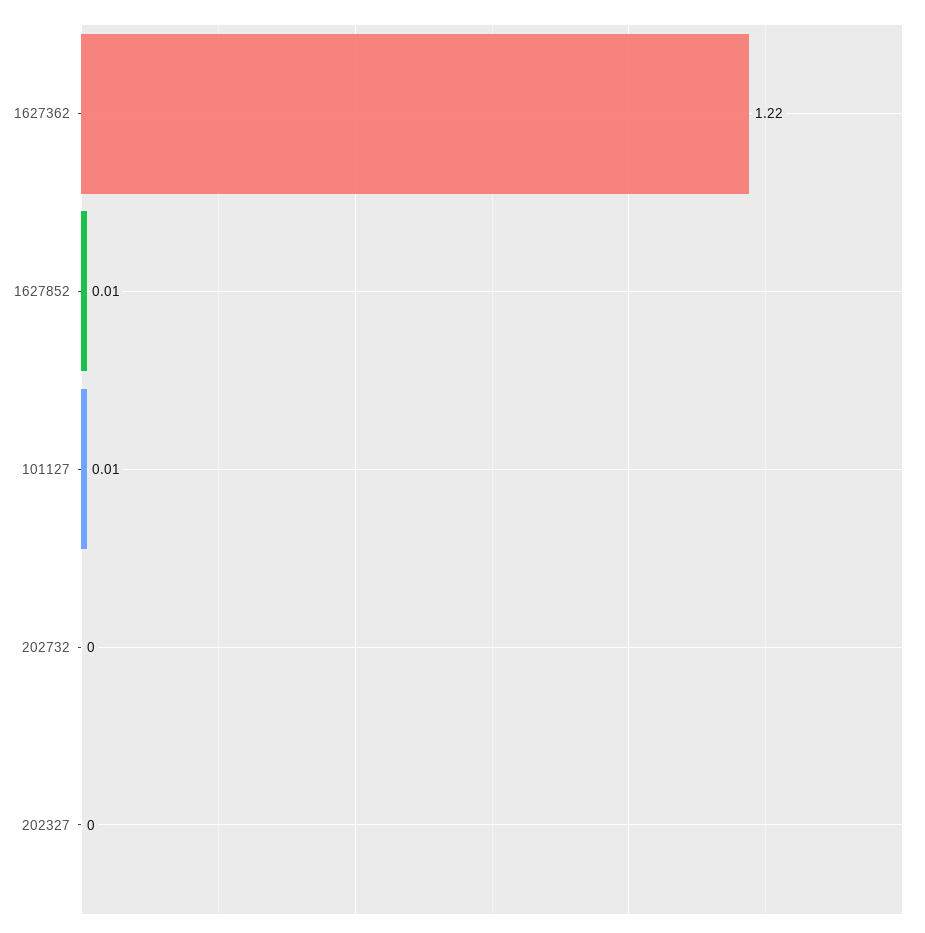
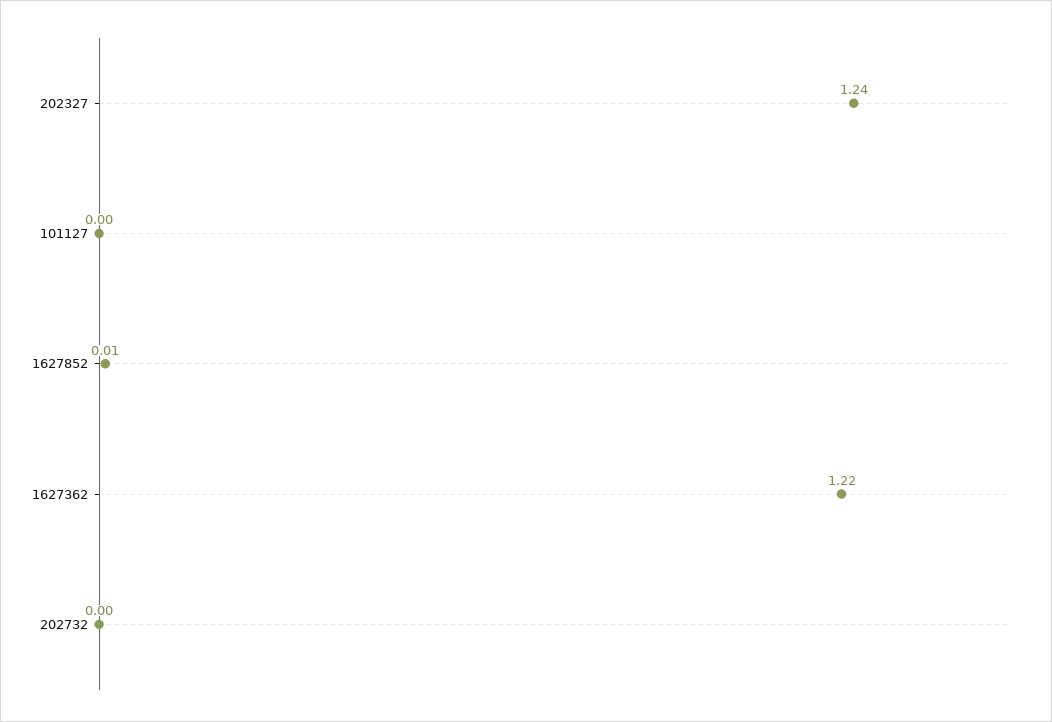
  {
    "1627362": 1.22,
    "1627852": 0.01,
-   "101127": 0.01,
+   "101127": 0,
    "202732": 0,
-   "202327": 0
+   "202327": 1.24
  }

